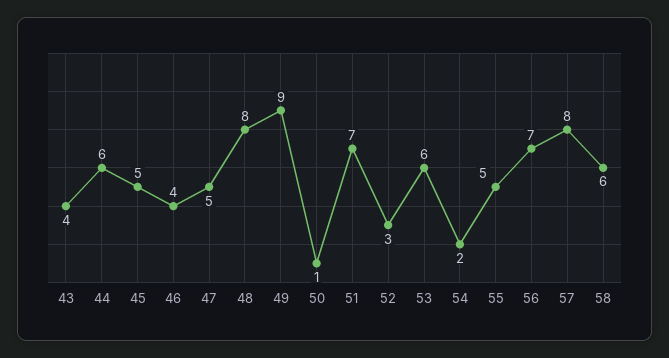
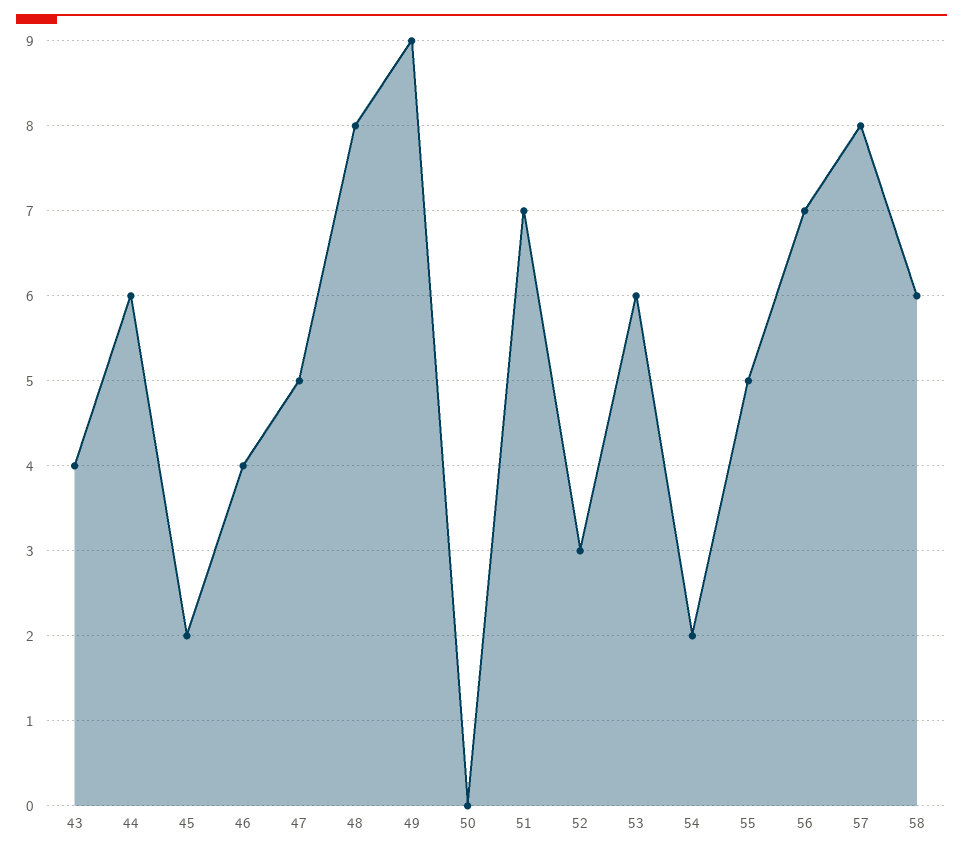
  {
    "43": 4,
    "44": 6,
-   "45": 5,
+   "45": 2,
    "46": 4,
    "47": 5,
    "48": 8,
    "49": 9,
-   "50": 1,
+   "50": 0,
    "51": 7,
    "52": 3,
    "53": 6,
    "54": 2,
    "55": 5,
    "56": 7,
    "57": 8,
    "58": 6
  }

